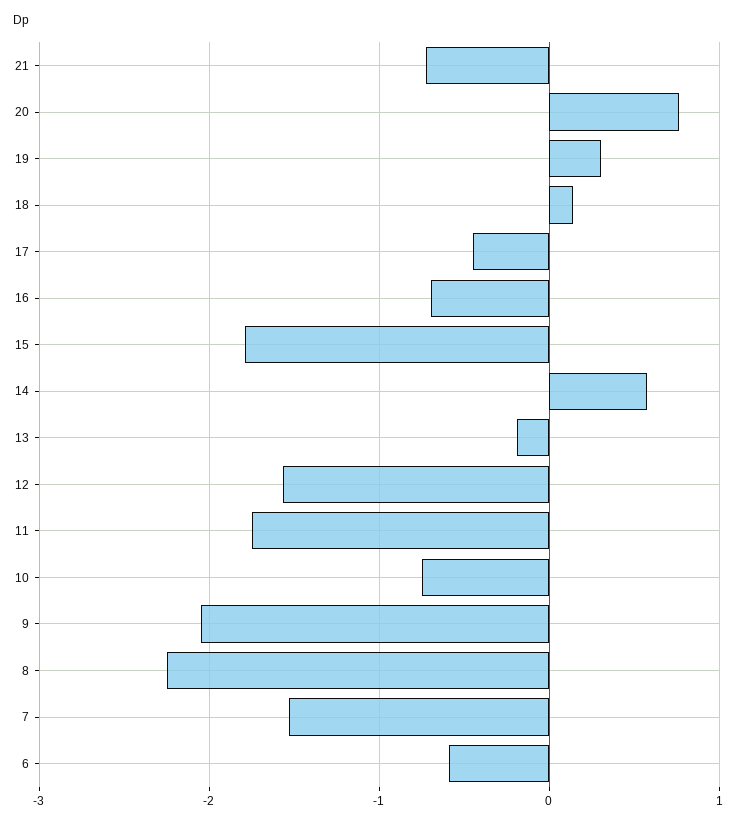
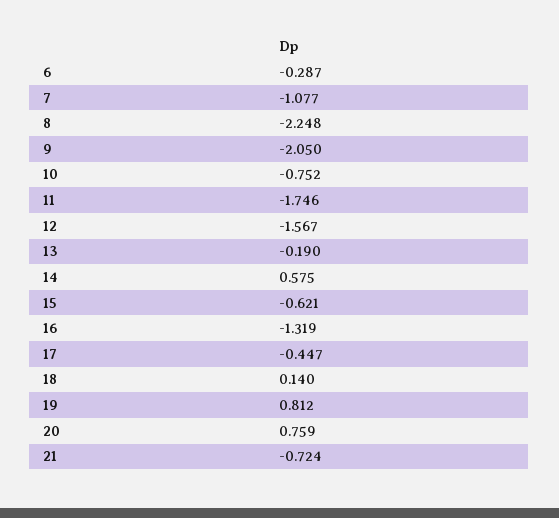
  {
    "21": -0.724,
    "20": 0.759,
-   "19": 0.3,
+   "19": 0.812,
    "18": 0.14,
    "17": -0.447,
-   "16": -0.7,
+   "16": -1.319,
-   "15": -1.8,
+   "15": -0.621,
    "14": 0.575,
    "13": -0.19,
    "12": -1.567,
    "11": -1.746,
    "10": -0.752,
    "9": -2.05,
    "8": -2.248,
-   "7": -1.5,
+   "7": -1.077,
-   "6": -0.6
+   "6": -0.287
  }

